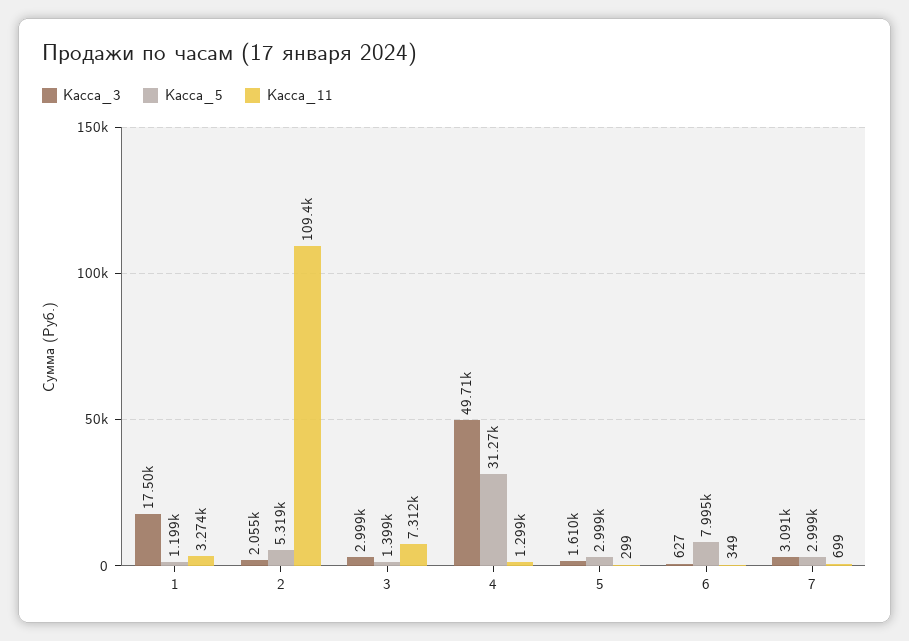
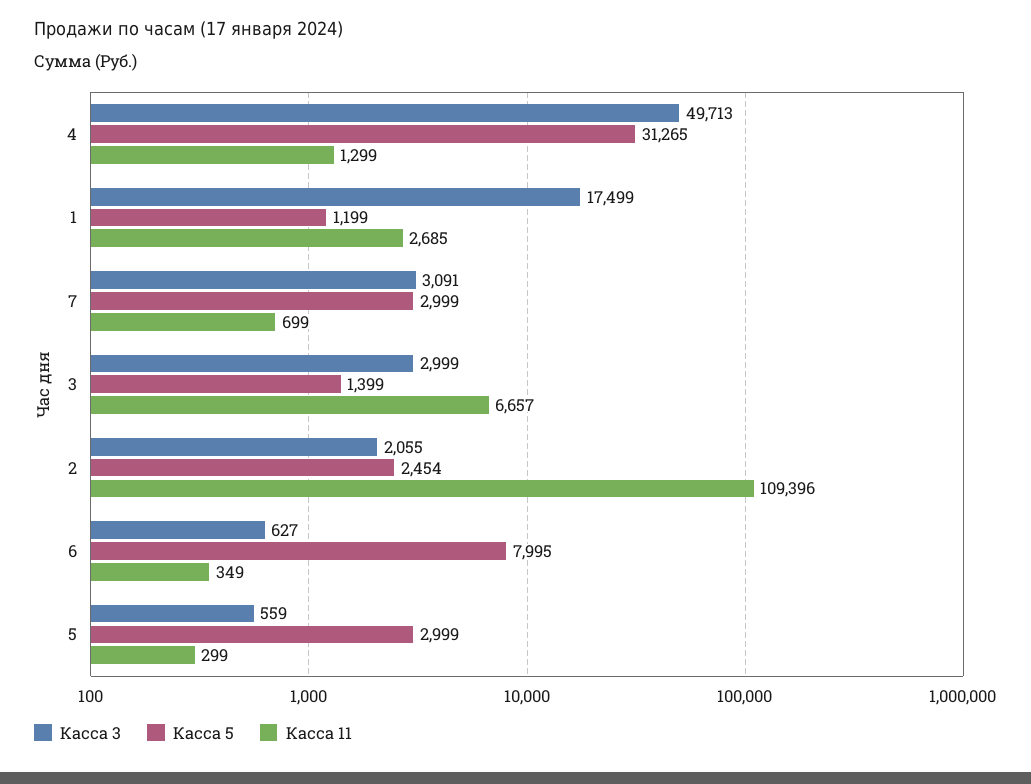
  {
    "Касса_3": {
      "1": 17499,
      "2": 2055,
      "3": 2999,
      "4": 49713,
-     "5": 1610,
+     "5": 559,
      "6": 627,
      "7": 3091
    },
    "Касса_5": {
      "1": 1199,
-     "2": 5319,
+     "2": 2454,
      "3": 1399,
      "4": 31265,
      "5": 2999,
      "6": 7995,
      "7": 2999
    },
    "Касса_11": {
-     "1": 3274,
+     "1": 2685,
      "2": 109396,
-     "3": 7312,
+     "3": 6657,
      "4": 1299,
      "5": 299,
      "6": 349,
      "7": 699
    }
  }

